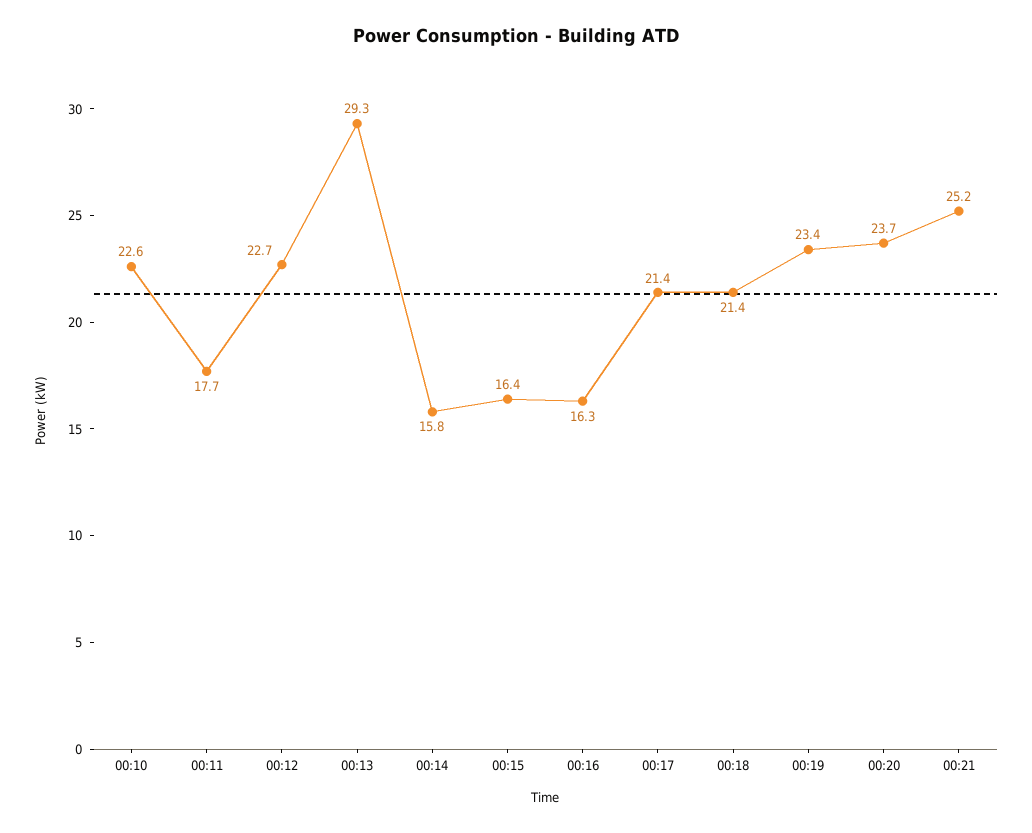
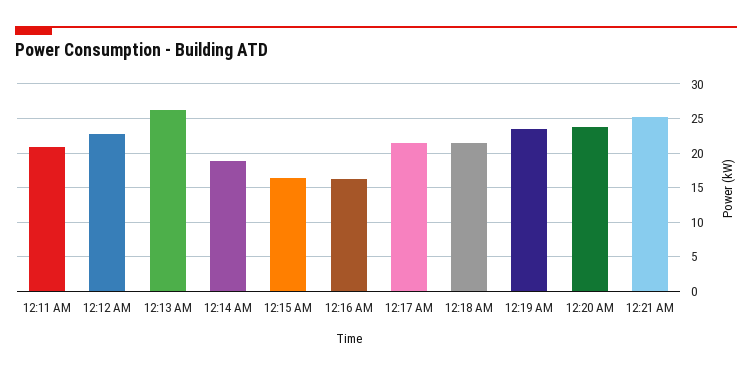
  {
-   "00:10": 22.6,
-   "00:11": 17.7,
+   "00:11": 21,
    "00:12": 22.7,
-   "00:13": 29.3,
+   "00:13": 26,
-   "00:14": 15.8,
+   "00:14": 19,
    "00:15": 16.4,
    "00:16": 16.3,
    "00:17": 21.4,
    "00:18": 21.4,
    "00:19": 23.4,
    "00:20": 23.7,
    "00:21": 25.2
  }

